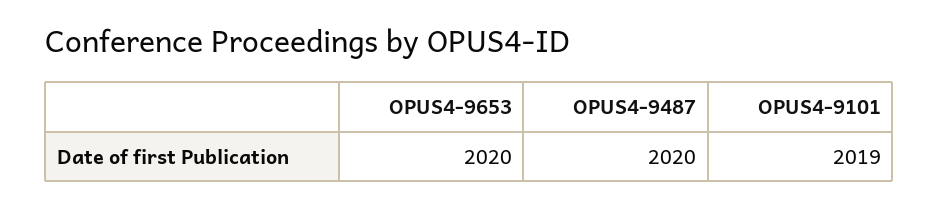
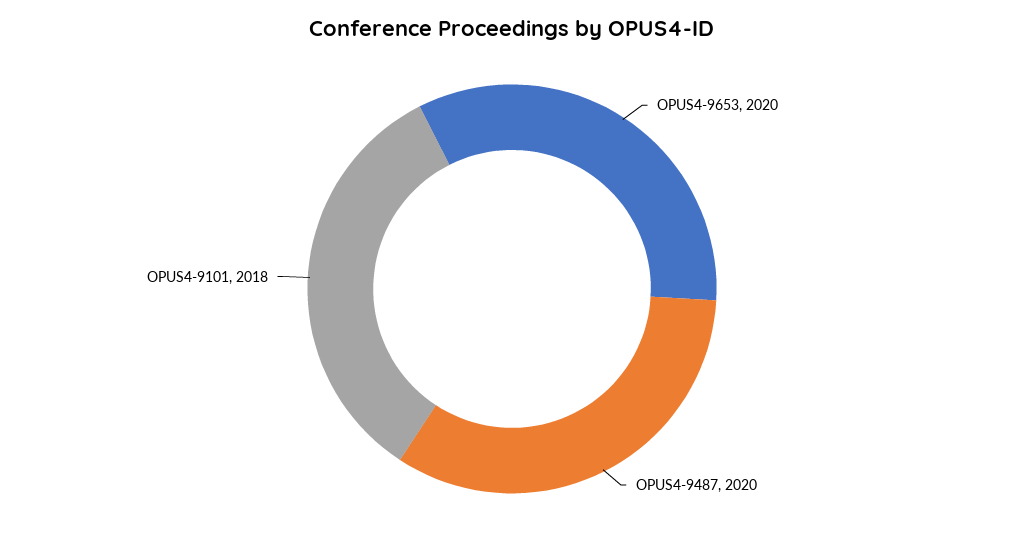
  {
    "OPUS4-9653": 2020,
    "OPUS4-9487": 2020,
-   "OPUS4-9101": 2019
+   "OPUS4-9101": 2018
  }

